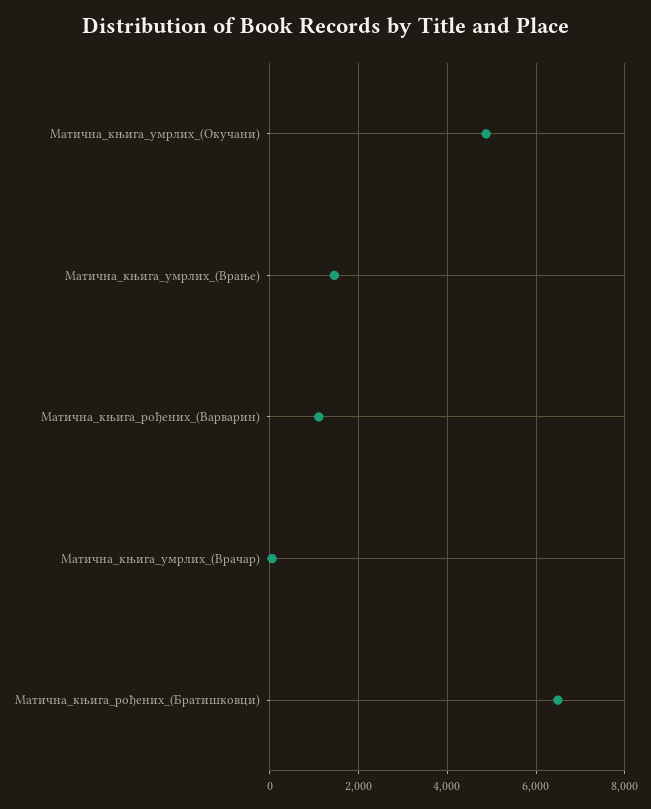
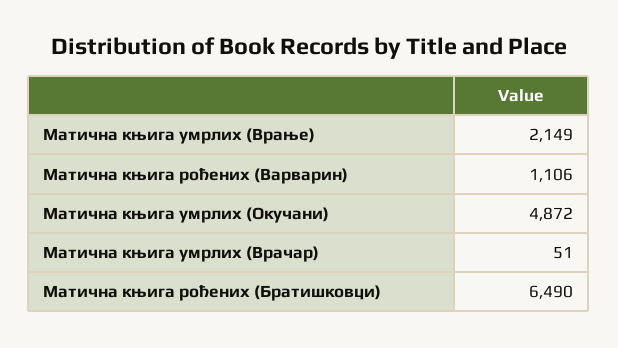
  {
    "Матична_књига_умрлих_(Окучани)": 4872,
-   "Матична_књига_умрлих_(Врање)": 1400,
+   "Матична_књига_умрлих_(Врање)": 2149,
    "Матична_књига_рођених_(Варварин)": 1106,
    "Матична_књига_умрлих_(Врачар)": 51,
    "Матична_књига_рођених_(Братишковци)": 6490
  }

